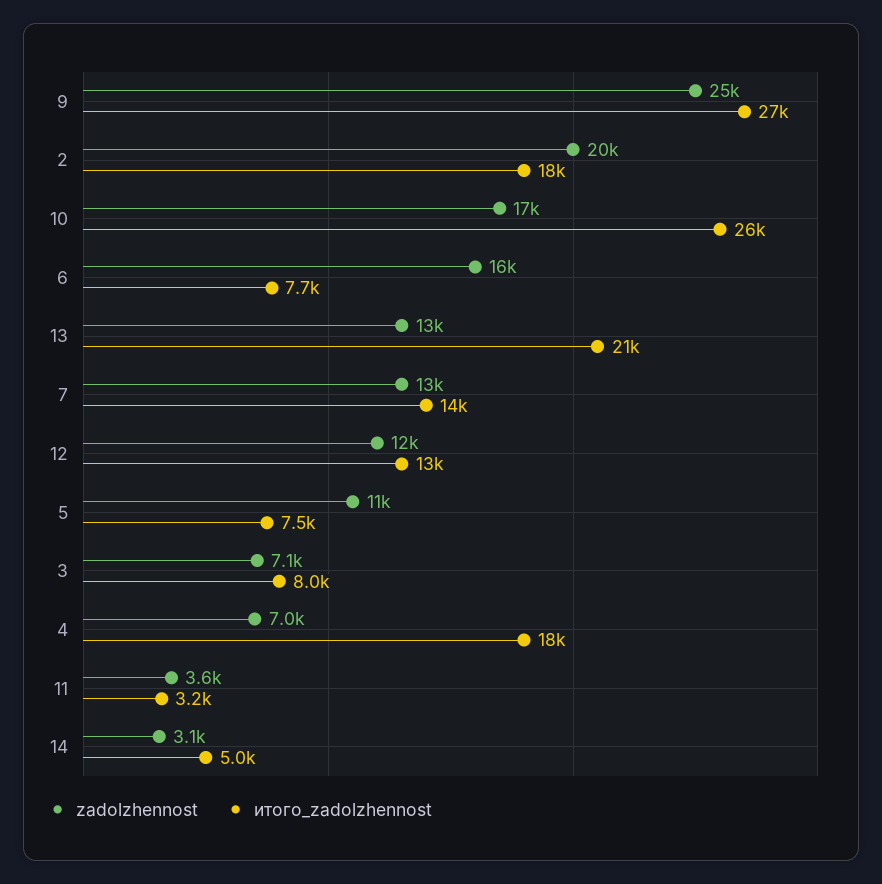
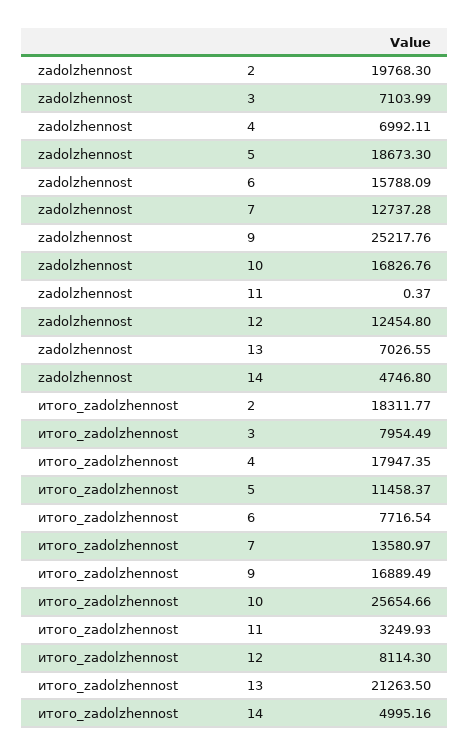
  {
    "zadolzhennost": {
      "9": 25217.76,
      "2": 19768.3,
      "10": 16826.76,
      "6": 15788.09,
-     "13": 13000,
+     "13": 7026.55,
      "7": 12737.28,
      "12": 12454.8,
-     "5": 11000,
+     "5": 18673.3,
      "3": 7103.99,
      "4": 6992.11,
-     "11": 3600,
+     "11": 0.37,
-     "14": 3100
+     "14": 4746.8
    },
    "итого_zadolzhennost": {
-     "9": 27000,
+     "9": 16889.49,
      "2": 18311.77,
      "10": 25654.66,
      "6": 7716.54,
      "13": 21263.5,
      "7": 13580.97,
-     "12": 13000,
+     "12": 8114.3,
-     "5": 7500,
+     "5": 11458.37,
      "3": 7954.49,
      "4": 17947.35,
      "11": 3249.93,
      "14": 4995.16
    }
  }

